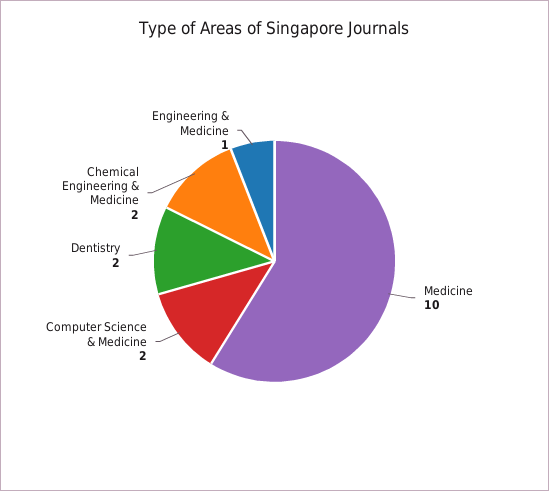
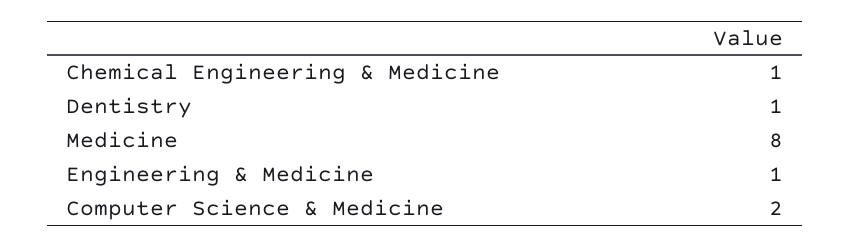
  {
-   "Medicine": 10,
+   "Medicine": 8,
    "Computer Science & Medicine": 2,
-   "Dentistry": 2,
+   "Dentistry": 1,
-   "Chemical Engineering & Medicine": 2,
+   "Chemical Engineering & Medicine": 1,
    "Engineering & Medicine": 1
  }

